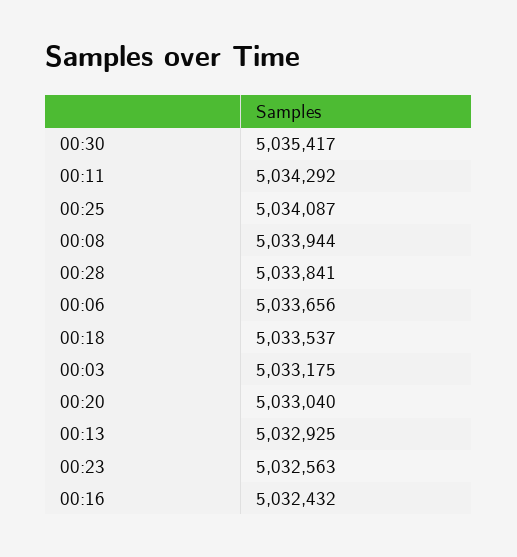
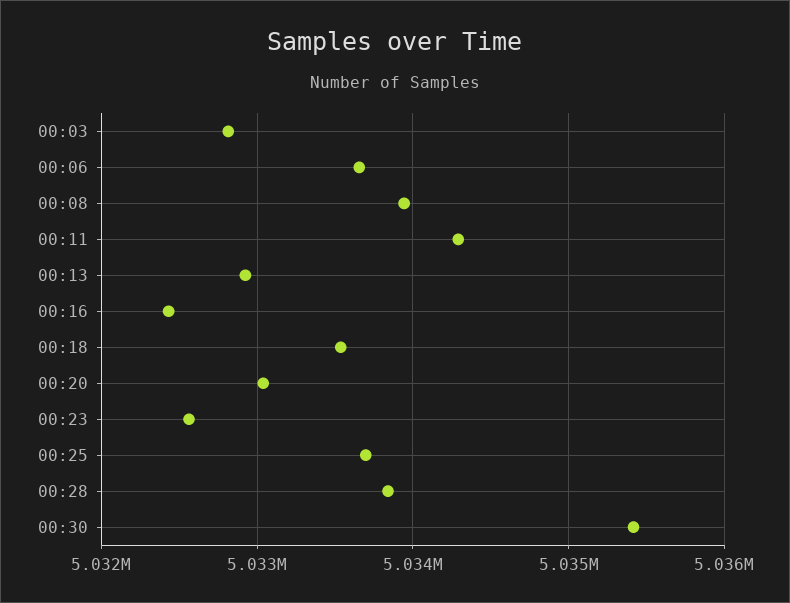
  {
    "00:30": 5035417,
    "00:11": 5034292,
-   "00:25": 5034087,
+   "00:25": 5033700,
    "00:08": 5033944,
    "00:28": 5033841,
    "00:06": 5033656,
    "00:18": 5033537,
-   "00:03": 5033175,
+   "00:03": 5032800,
    "00:20": 5033040,
    "00:13": 5032925,
    "00:23": 5032563,
    "00:16": 5032432
  }

